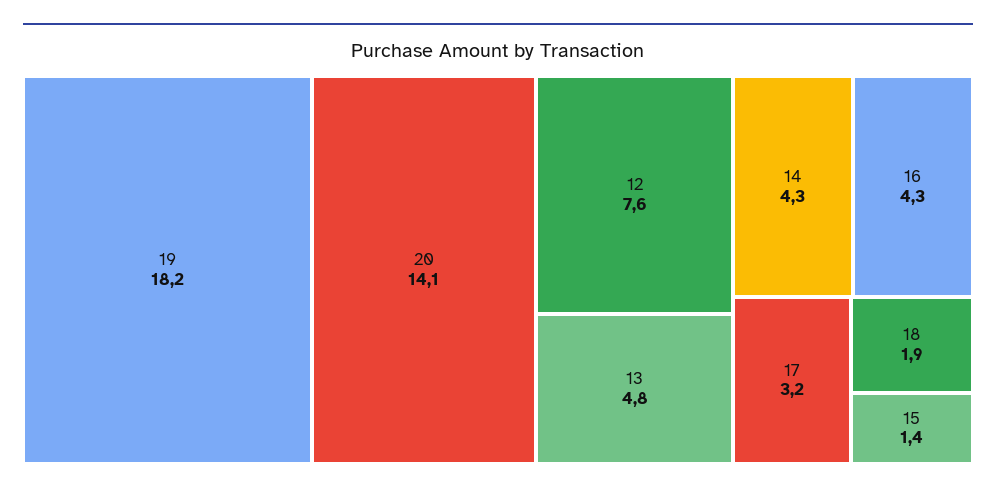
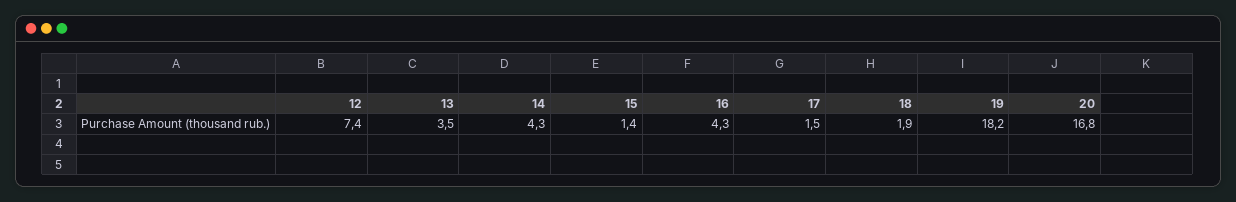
  {
    "19": 18.2,
-   "20": 14.1,
+   "20": 16.8,
-   "12": 7.6,
+   "12": 7.4,
-   "13": 4.8,
+   "13": 3.5,
    "14": 4.3,
    "16": 4.3,
-   "17": 3.2,
+   "17": 1.5,
    "18": 1.9,
    "15": 1.4
  }

